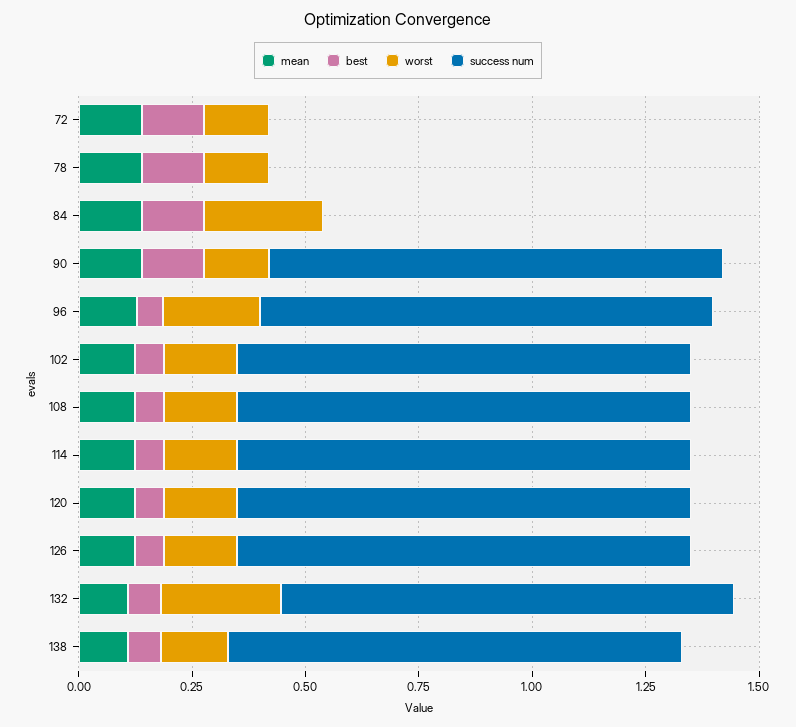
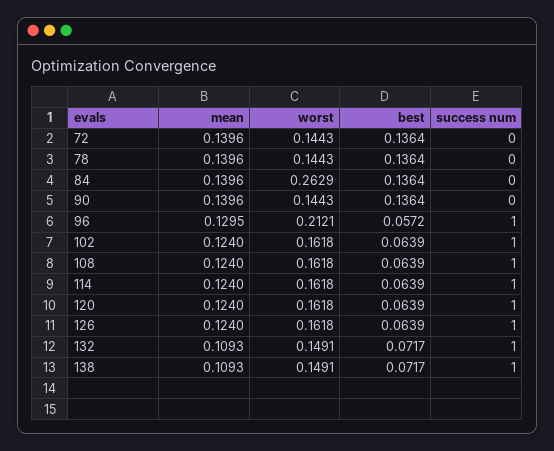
  {
    "mean": {
      "72": 0.1396,
      "78": 0.1396,
      "84": 0.1396,
      "90": 0.1396,
      "96": 0.1295,
      "102": 0.124,
      "108": 0.124,
      "114": 0.124,
      "120": 0.124,
      "126": 0.124,
      "132": 0.1093,
      "138": 0.1093
    },
    "best": {
      "72": 0.1364,
      "78": 0.1364,
      "84": 0.1364,
      "90": 0.1364,
      "96": 0.0572,
      "102": 0.0639,
      "108": 0.0639,
      "114": 0.0639,
      "120": 0.0639,
      "126": 0.0639,
      "132": 0.0717,
      "138": 0.0717
    },
    "worst": {
      "72": 0.1443,
      "78": 0.1443,
      "84": 0.2629,
      "90": 0.1443,
      "96": 0.2121,
      "102": 0.1618,
      "108": 0.1618,
      "114": 0.1618,
      "120": 0.1618,
      "126": 0.1618,
-     "132": 0.25,
+     "132": 0.1491,
      "138": 0.1491
    },
    "success num": {
      "72": 0,
      "78": 0,
      "84": 0,
-     "90": 1,
+     "90": 0,
      "96": 1,
      "102": 1,
      "108": 1,
      "114": 1,
      "120": 1,
      "126": 1,
      "132": 1,
      "138": 1
    }
  }

